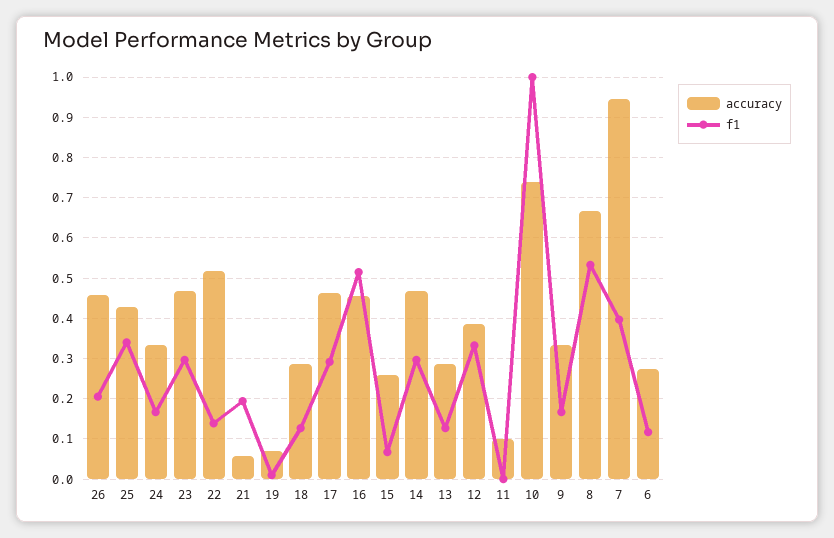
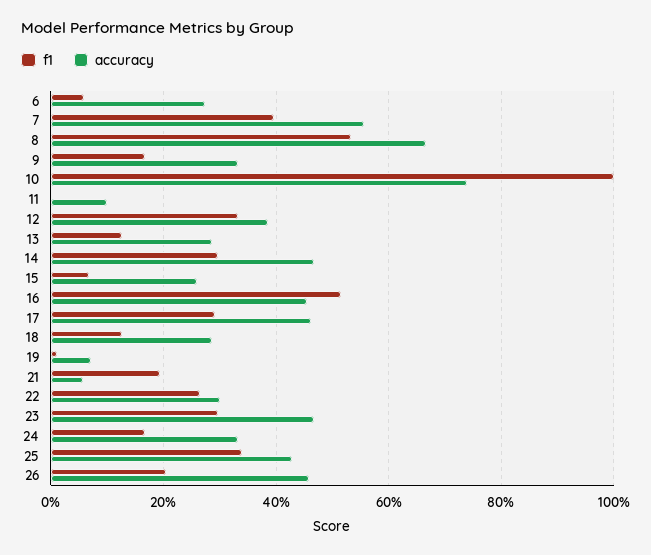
  {
    "accuracy": {
      "26": 0.46,
      "25": 0.42,
      "24": 0.34,
      "23": 0.46,
-     "22": 0.52,
+     "22": 0.3,
      "21": 0.06,
      "19": 0.08,
      "18": 0.28,
      "17": 0.46,
      "16": 0.46,
      "15": 0.26,
      "14": 0.46,
      "13": 0.28,
      "12": 0.38,
      "11": 0.1,
      "10": 0.74,
      "9": 0.34,
      "8": 0.66,
-     "7": 0.94,
+     "7": 0.56,
      "6": 0.28
    },
    "f1": {
      "26": 0.2,
      "25": 0.34,
      "24": 0.16,
      "23": 0.3,
-     "22": 0.14,
+     "22": 0.26,
      "21": 0.2,
      "19": 0.02,
      "18": 0.12,
      "17": 0.3,
      "16": 0.52,
      "15": 0.06,
      "14": 0.3,
      "13": 0.12,
      "12": 0.34,
      "11": 0,
      "10": 1,
      "9": 0.16,
      "8": 0.54,
      "7": 0.4,
-     "6": 0.12
+     "6": 0.06
    }
  }

